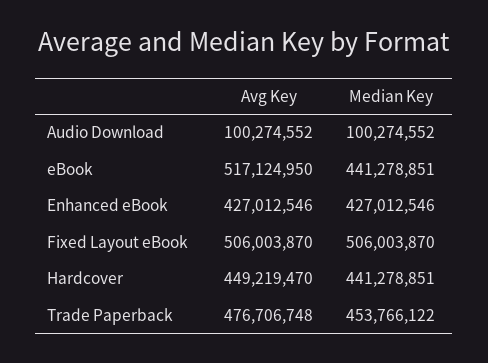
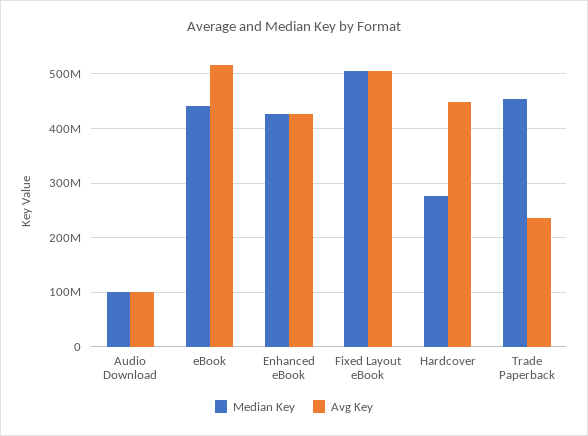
  {
    "Avg Key": {
      "Audio Download": 100274552,
      "eBook": 517124950,
      "Enhanced eBook": 427012546,
      "Fixed Layout eBook": 506003870,
      "Hardcover": 449219470,
-     "Trade Paperback": 476706748
+     "Trade Paperback": 240000000
    },
    "Median Key": {
      "Audio Download": 100274552,
      "eBook": 441278851,
      "Enhanced eBook": 427012546,
      "Fixed Layout eBook": 506003870,
-     "Hardcover": 441278851,
+     "Hardcover": 280000000,
      "Trade Paperback": 453766122
    }
  }

